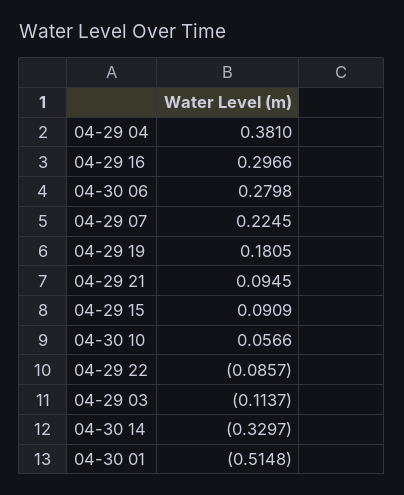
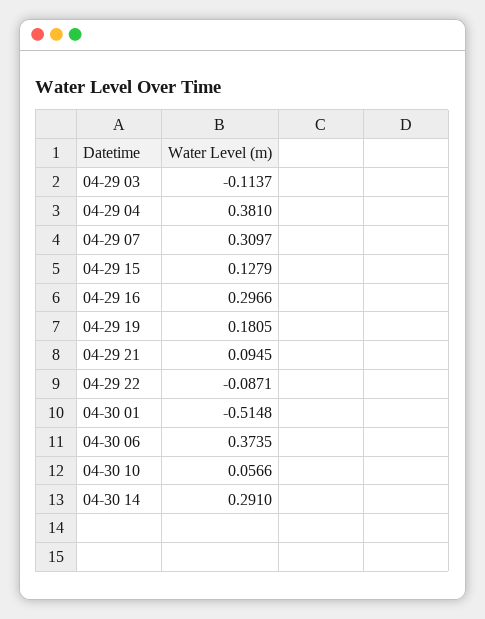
  {
    "04-29 04": 0.381,
    "04-29 16": 0.2966,
-   "04-30 06": 0.2798,
+   "04-30 06": 0.3735,
-   "04-29 07": 0.2245,
+   "04-29 07": 0.3097,
    "04-29 19": 0.1805,
    "04-29 21": 0.0945,
-   "04-29 15": 0.0909,
+   "04-29 15": 0.1279,
    "04-30 10": 0.0566,
-   "04-29 22": -0.0857,
+   "04-29 22": -0.0871,
    "04-29 03": -0.1137,
-   "04-30 14": -0.3297,
+   "04-30 14": 0.291,
    "04-30 01": -0.5148
  }

